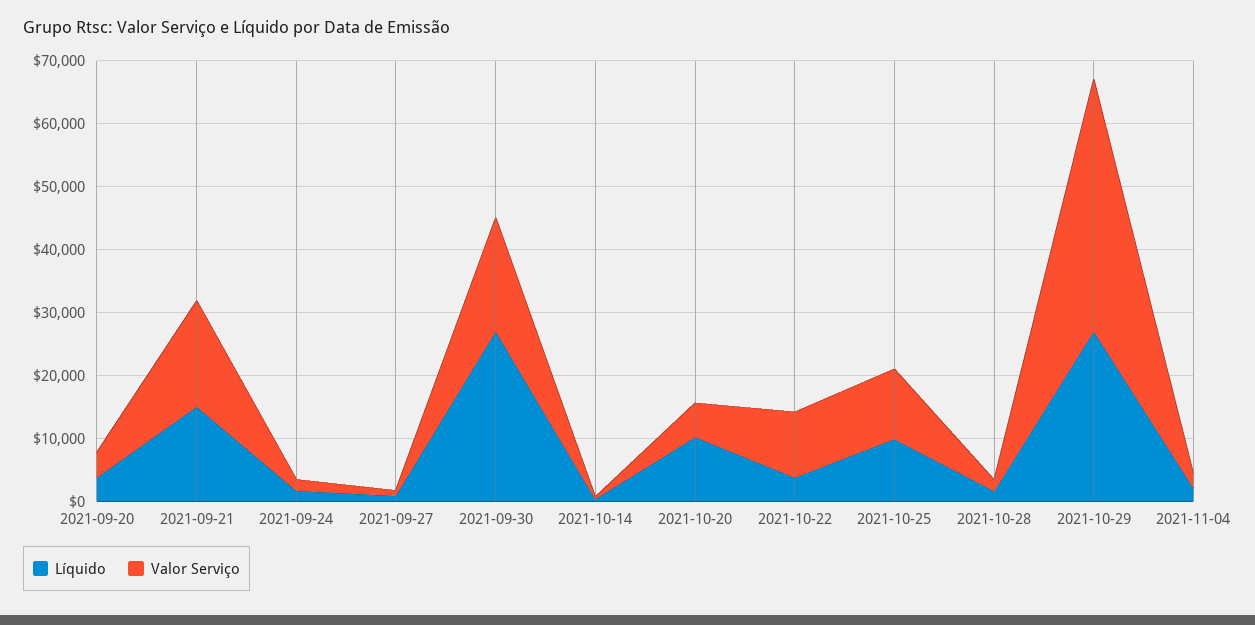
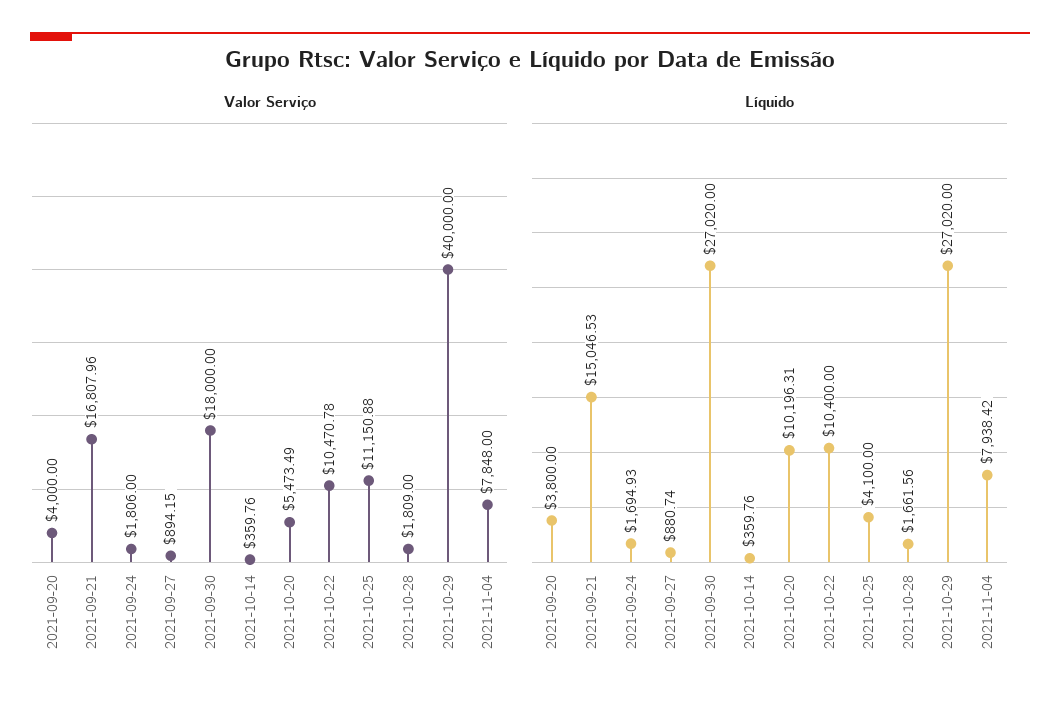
  {
    "Líquido": {
      "2021-09-20": 3800,
      "2021-09-21": 15046.53,
      "2021-09-24": 1694.93,
      "2021-09-27": 880.74,
      "2021-09-30": 27020,
      "2021-10-14": 359.76,
      "2021-10-20": 10196.31,
-     "2021-10-22": 4000,
+     "2021-10-22": 10400,
-     "2021-10-25": 10000,
+     "2021-10-25": 4100,
      "2021-10-28": 1661.56,
      "2021-10-29": 27020,
-     "2021-11-04": 2000
+     "2021-11-04": 7938.42
    },
    "Valor Serviço": {
      "2021-09-20": 4000,
      "2021-09-21": 16807.96,
      "2021-09-24": 1806,
      "2021-09-27": 894.15,
      "2021-09-30": 18000,
      "2021-10-14": 359.76,
      "2021-10-20": 5473.49,
      "2021-10-22": 10470.78,
      "2021-10-25": 11150.88,
      "2021-10-28": 1809,
      "2021-10-29": 40000,
-     "2021-11-04": 2000
+     "2021-11-04": 7848
    }
  }

